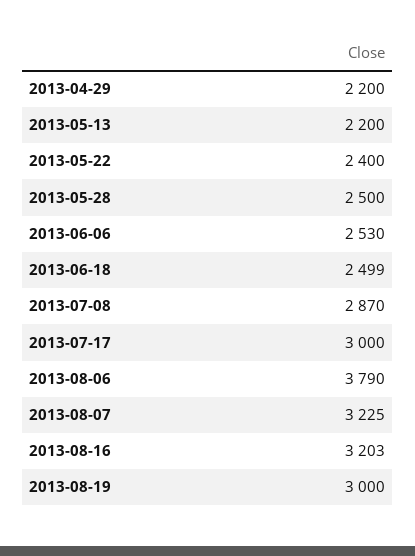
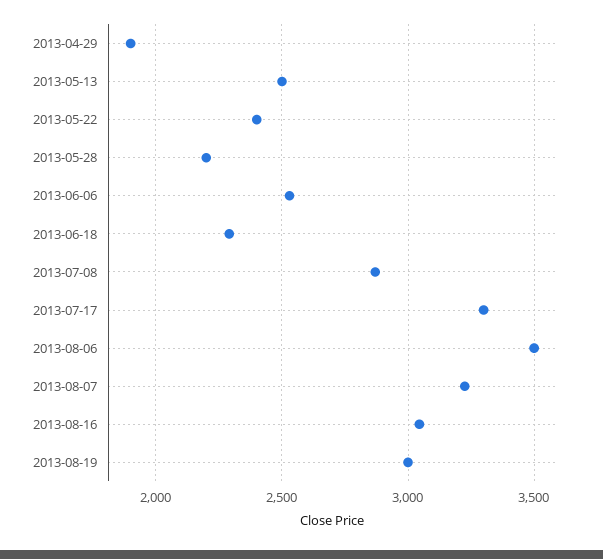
  {
-   "2013-04-29": 2200,
+   "2013-04-29": 1900,
-   "2013-05-13": 2200,
+   "2013-05-13": 2500,
    "2013-05-22": 2400,
-   "2013-05-28": 2500,
+   "2013-05-28": 2200,
    "2013-06-06": 2530,
-   "2013-06-18": 2499,
+   "2013-06-18": 2300,
    "2013-07-08": 2870,
-   "2013-07-17": 3000,
+   "2013-07-17": 3300,
-   "2013-08-06": 3790,
+   "2013-08-06": 3500,
    "2013-08-07": 3225,
-   "2013-08-16": 3203,
+   "2013-08-16": 3050,
    "2013-08-19": 3000
  }

